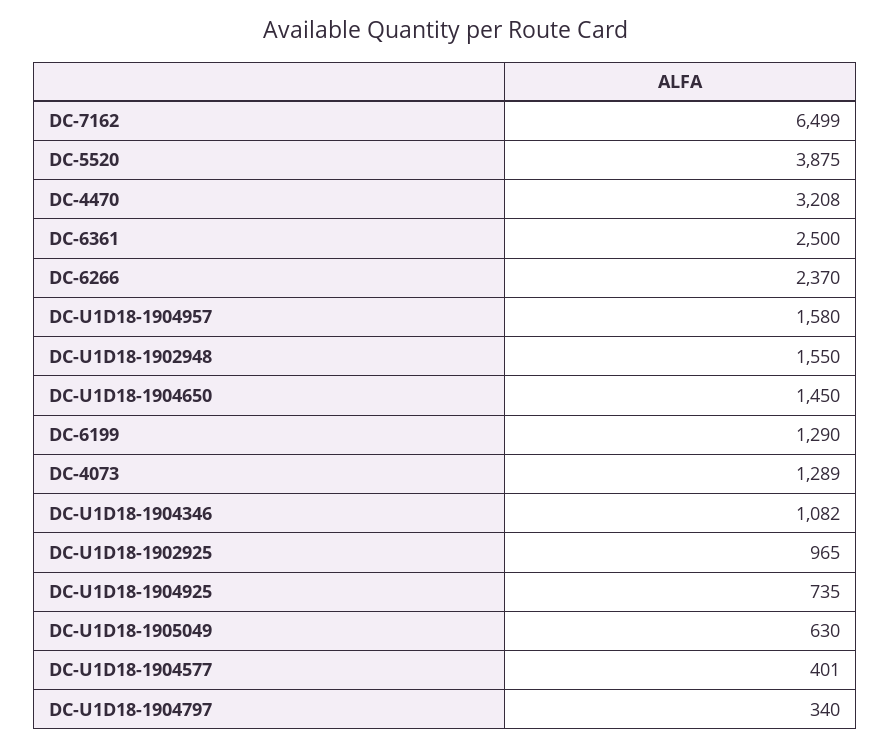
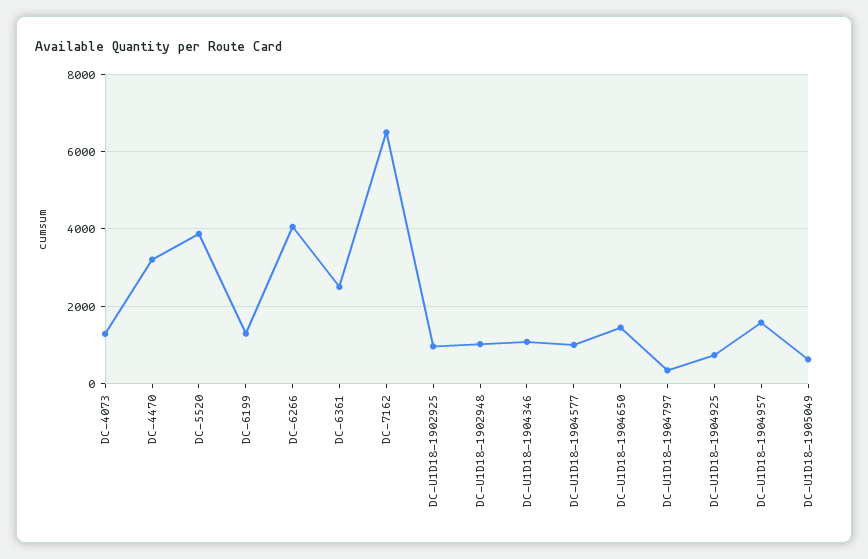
  {
    "DC-7162": 6499,
    "DC-5520": 3875,
    "DC-4470": 3208,
    "DC-6361": 2500,
-   "DC-6266": 2370,
+   "DC-6266": 4000,
    "DC-U1D18-1904957": 1580,
-   "DC-U1D18-1902948": 1550,
+   "DC-U1D18-1902948": 1000,
    "DC-U1D18-1904650": 1450,
    "DC-6199": 1290,
    "DC-4073": 1289,
    "DC-U1D18-1904346": 1082,
    "DC-U1D18-1902925": 965,
    "DC-U1D18-1904925": 735,
    "DC-U1D18-1905049": 630,
-   "DC-U1D18-1904577": 401,
+   "DC-U1D18-1904577": 1000,
    "DC-U1D18-1904797": 340
  }

